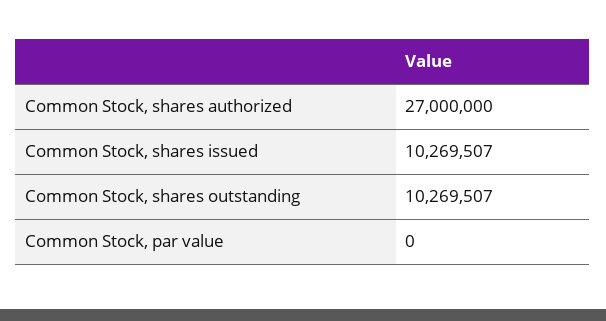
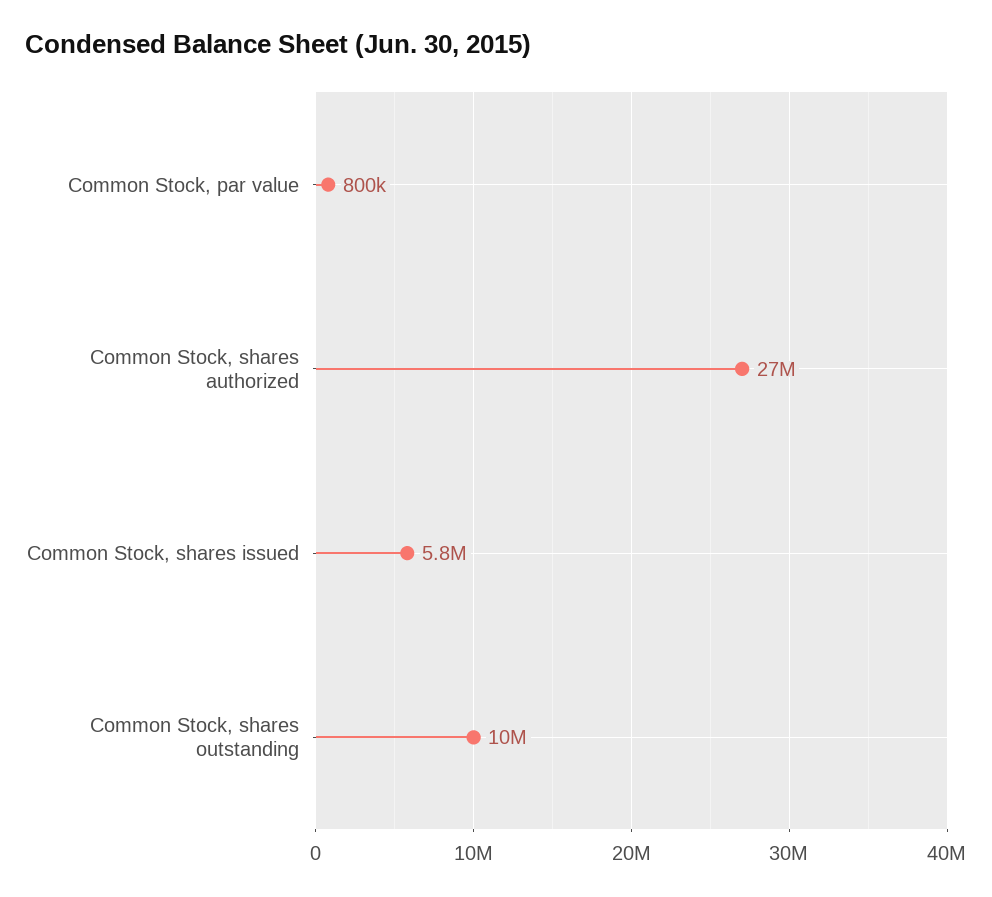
  {
    "Common Stock, shares authorized": 27000000,
-   "Common Stock, shares issued": 10269507,
+   "Common Stock, shares issued": 5800000,
    "Common Stock, shares outstanding": 10269507,
-   "Common Stock, par value": 0
+   "Common Stock, par value": 800000
  }

